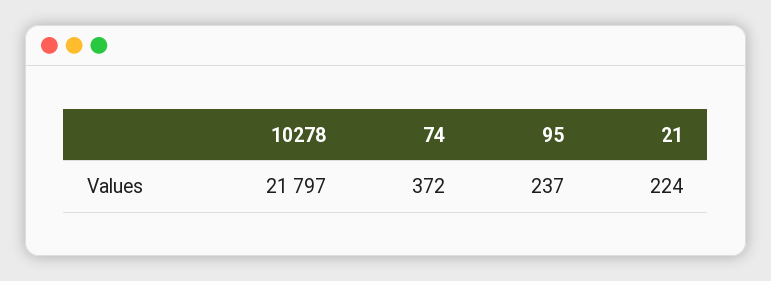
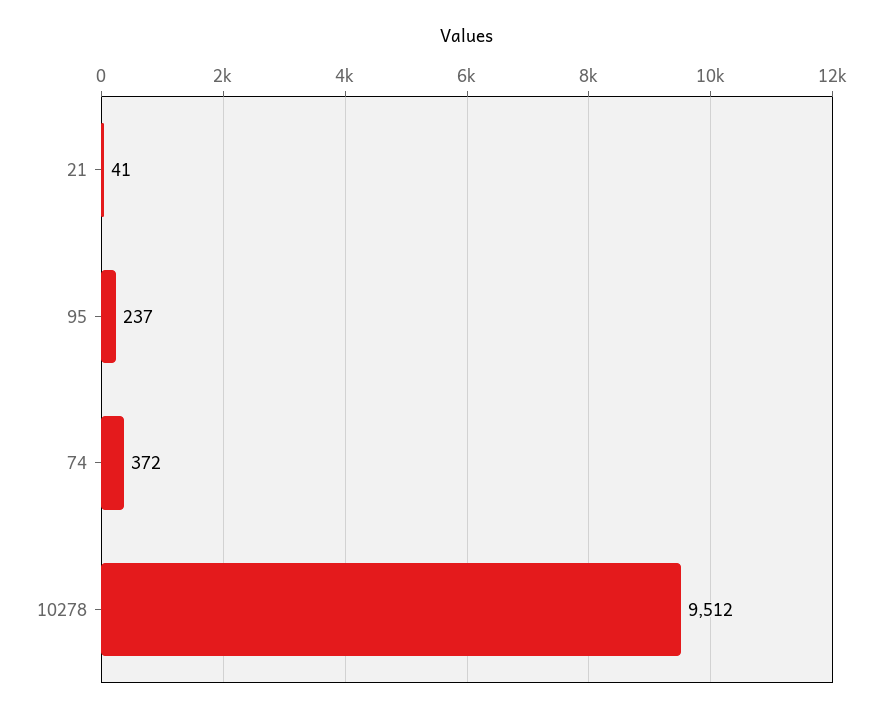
  {
-   "10278": 21797,
+   "10278": 9512,
    "74": 372,
    "95": 237,
-   "21": 224
+   "21": 41
  }

